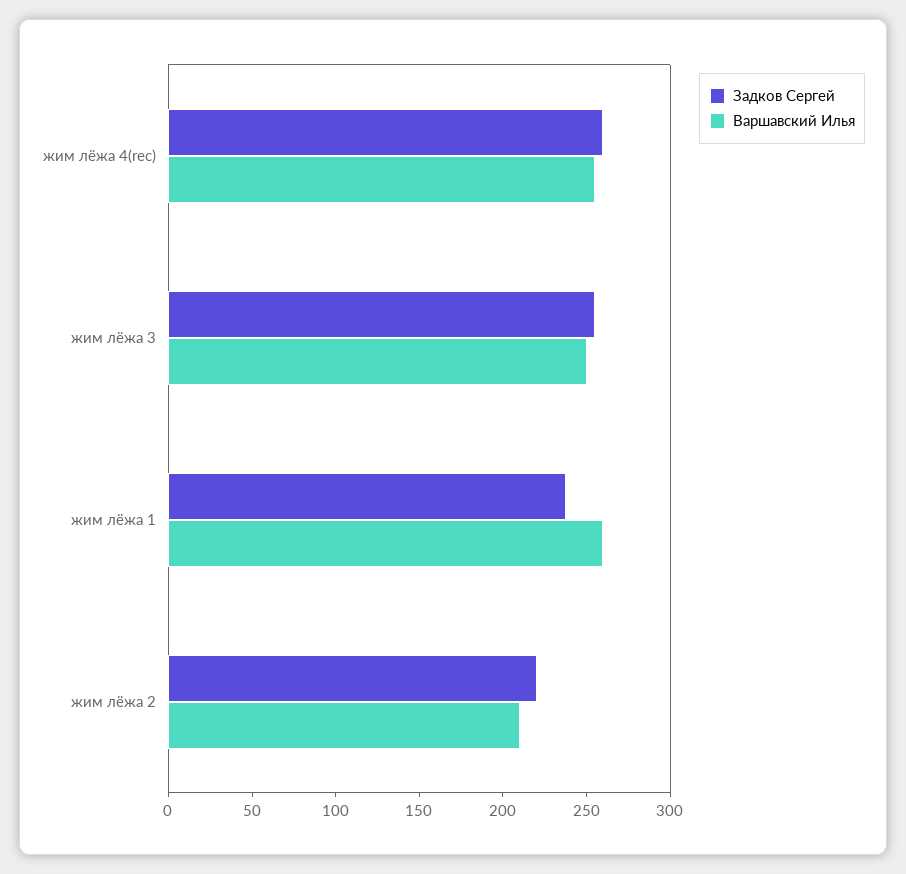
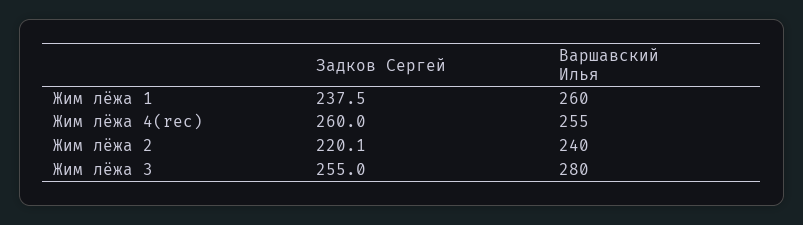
  {
    "Задков Сергей": {
      "жим лёжа 4(rec)": 260,
      "жим лёжа 3": 255,
      "жим лёжа 1": 237.5,
      "жим лёжа 2": 220.1
    },
    "Варшавский Илья": {
      "жим лёжа 4(rec)": 255,
-     "жим лёжа 3": 250,
+     "жим лёжа 3": 280,
      "жим лёжа 1": 260,
-     "жим лёжа 2": 210
+     "жим лёжа 2": 240
    }
  }

